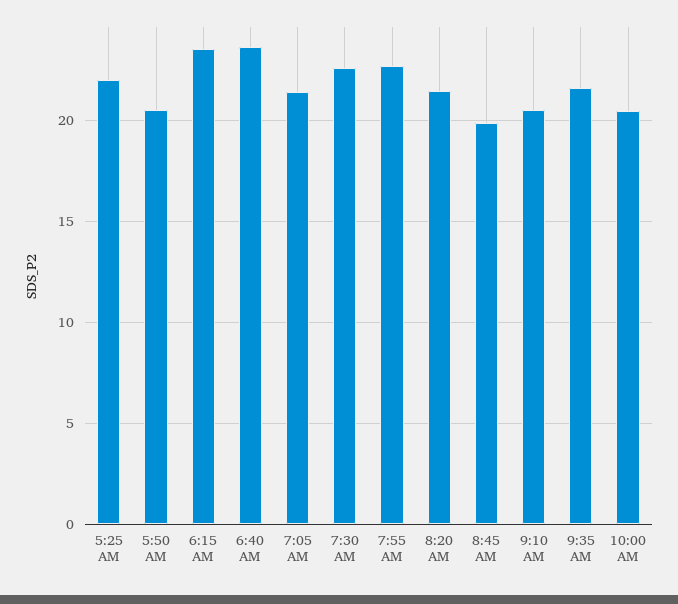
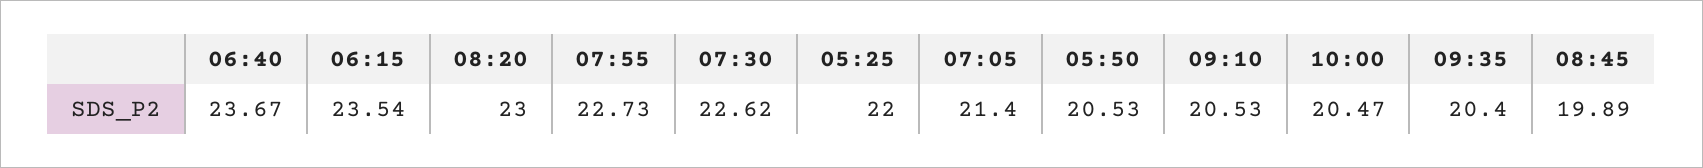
  {
    "5:25 AM": 22,
    "5:50 AM": 20.53,
    "6:15 AM": 23.54,
    "6:40 AM": 23.67,
    "7:05 AM": 21.4,
    "7:30 AM": 22.62,
    "7:55 AM": 22.73,
-   "8:20 AM": 21.5,
+   "8:20 AM": 23,
    "8:45 AM": 19.89,
    "9:10 AM": 20.53,
-   "9:35 AM": 21.5,
+   "9:35 AM": 20.4,
    "10:00 AM": 20.47
  }

